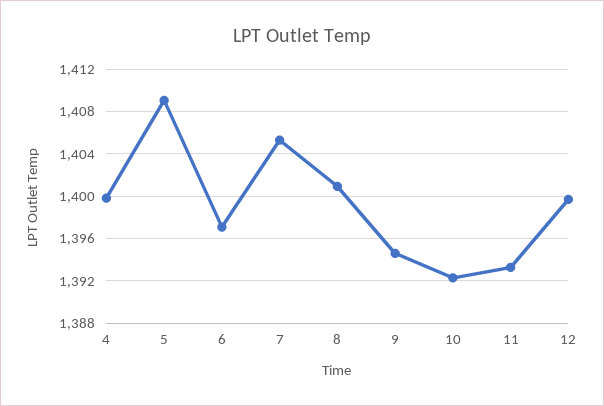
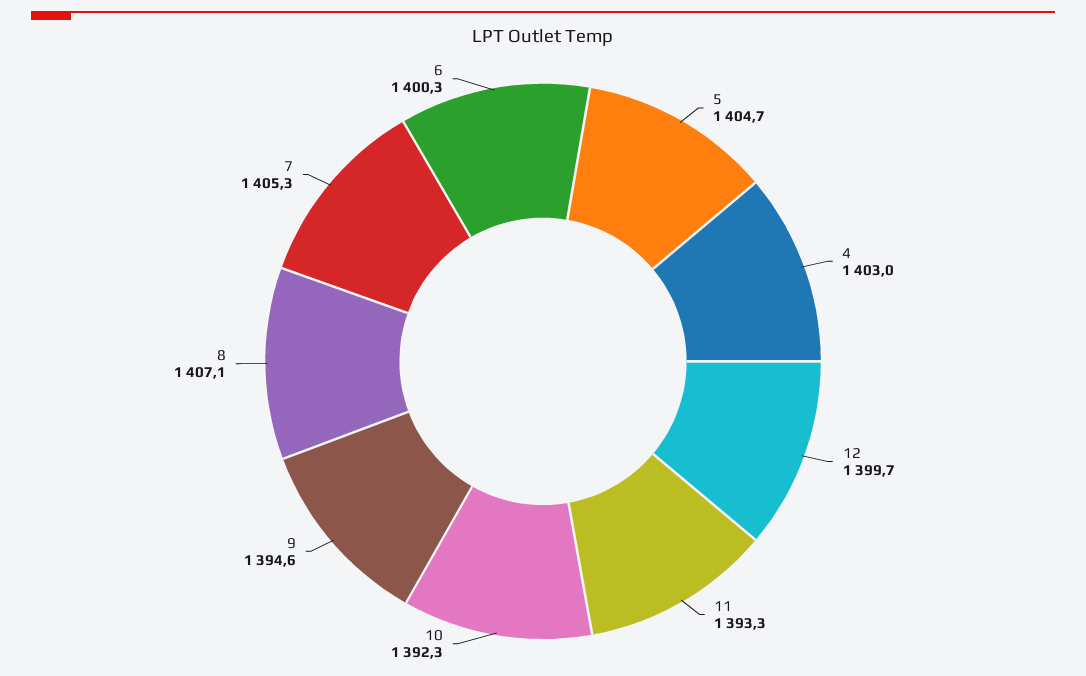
  {
-   "4": 1400,
+   "4": 1403,
-   "5": 1409,
+   "5": 1404.7,
-   "6": 1397,
+   "6": 1400.3,
    "7": 1405.3,
-   "8": 1401,
+   "8": 1407.1,
    "9": 1394.6,
    "10": 1392.3,
    "11": 1393.3,
    "12": 1399.7
  }

